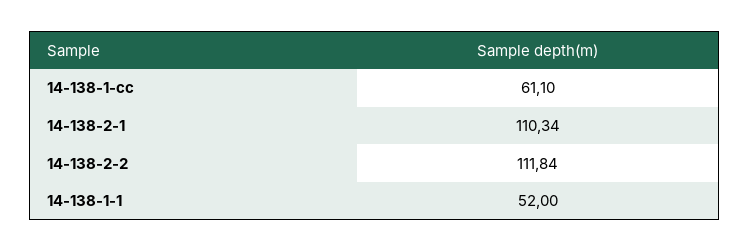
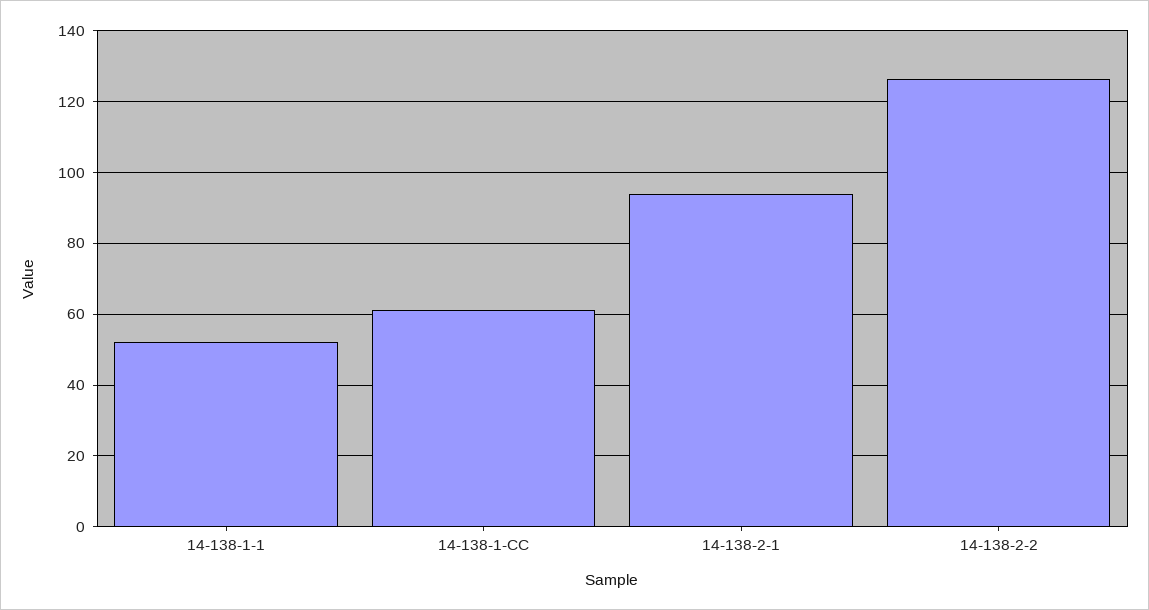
  {
    "14-138-1-cc": 61.1,
-   "14-138-2-1": 110.34,
+   "14-138-2-1": 94,
-   "14-138-2-2": 111.84,
+   "14-138-2-2": 126,
    "14-138-1-1": 52
  }

